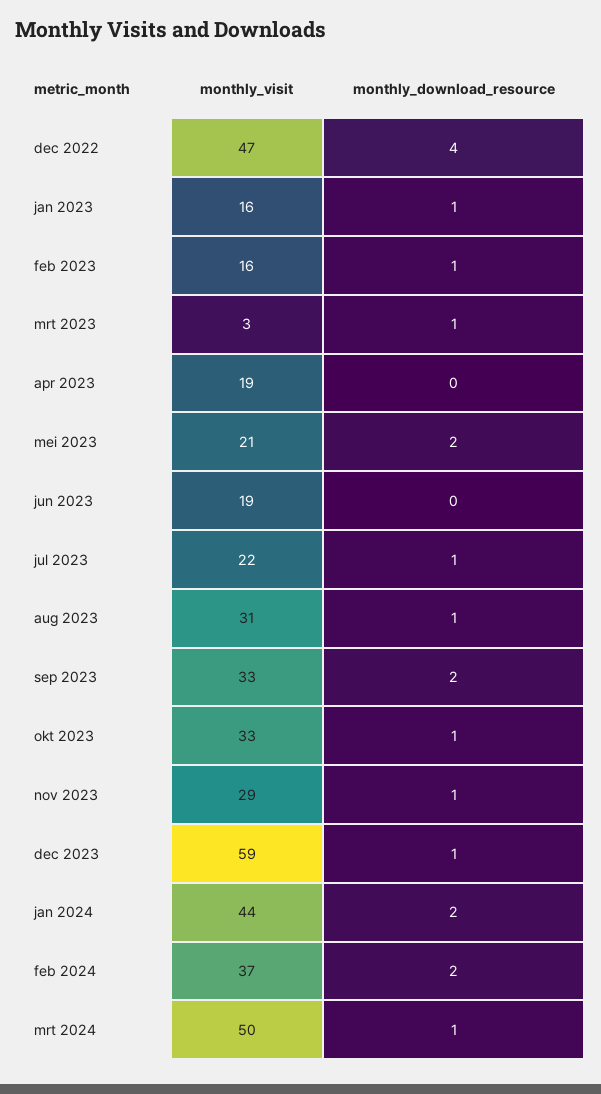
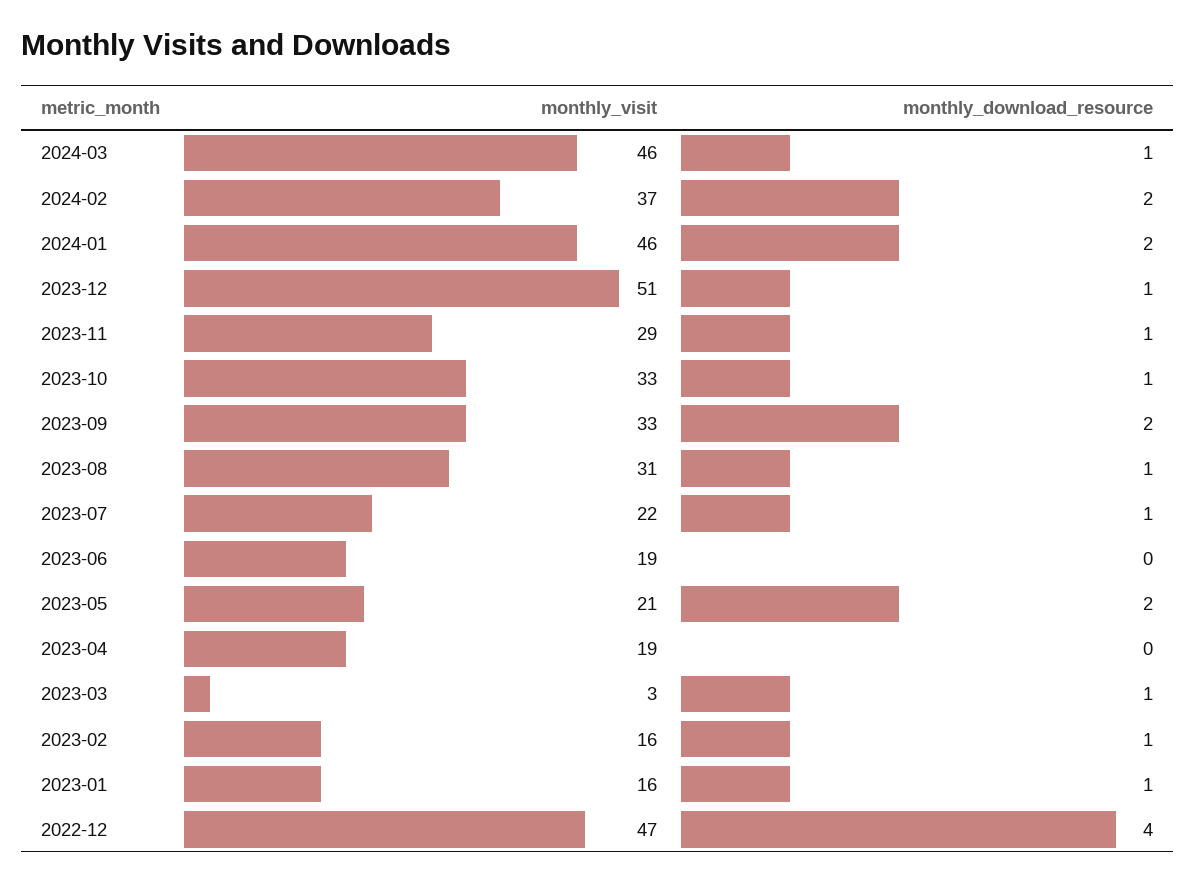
  {
    "monthly_visit": {
      "dec 2022": 47,
      "jan 2023": 16,
      "feb 2023": 16,
      "mrt 2023": 3,
      "apr 2023": 19,
      "mei 2023": 21,
      "jun 2023": 19,
      "jul 2023": 22,
      "aug 2023": 31,
      "sep 2023": 33,
      "okt 2023": 33,
      "nov 2023": 29,
-     "dec 2023": 59,
+     "dec 2023": 51,
-     "jan 2024": 44,
+     "jan 2024": 46,
      "feb 2024": 37,
-     "mrt 2024": 50
+     "mrt 2024": 46
    },
    "monthly_download_resource": {
      "dec 2022": 4,
      "jan 2023": 1,
      "feb 2023": 1,
      "mrt 2023": 1,
      "apr 2023": 0,
      "mei 2023": 2,
      "jun 2023": 0,
      "jul 2023": 1,
      "aug 2023": 1,
      "sep 2023": 2,
      "okt 2023": 1,
      "nov 2023": 1,
      "dec 2023": 1,
      "jan 2024": 2,
      "feb 2024": 2,
      "mrt 2024": 1
    }
  }

